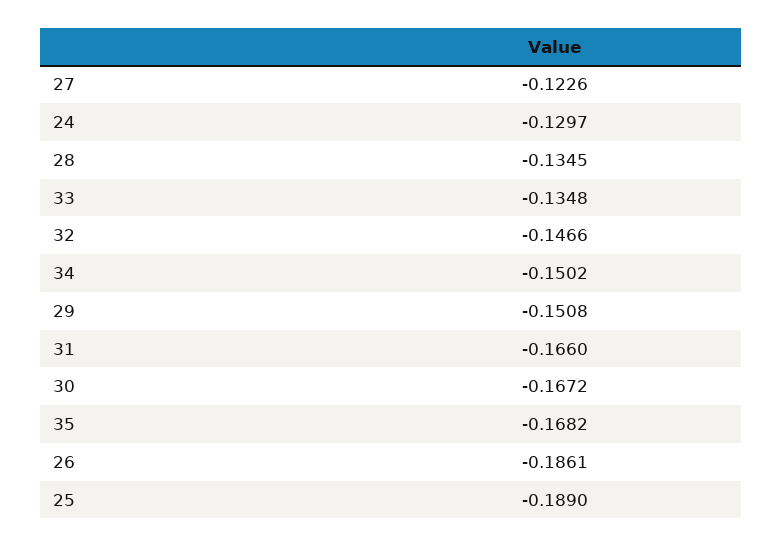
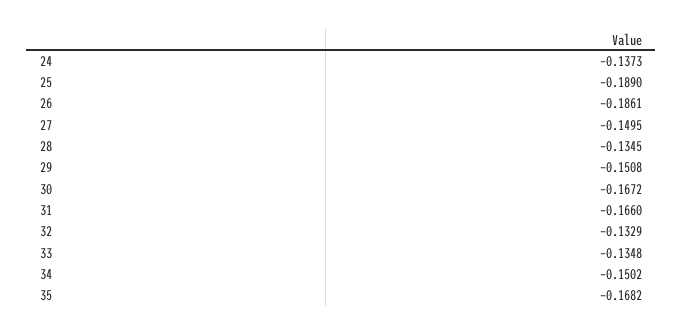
  {
-   "27": -0.1226,
+   "27": -0.1495,
-   "24": -0.1297,
+   "24": -0.1373,
    "28": -0.1345,
    "33": -0.1348,
-   "32": -0.1466,
+   "32": -0.1329,
    "34": -0.1502,
    "29": -0.1508,
    "31": -0.166,
    "30": -0.1672,
    "35": -0.1682,
    "26": -0.1861,
    "25": -0.189
  }

